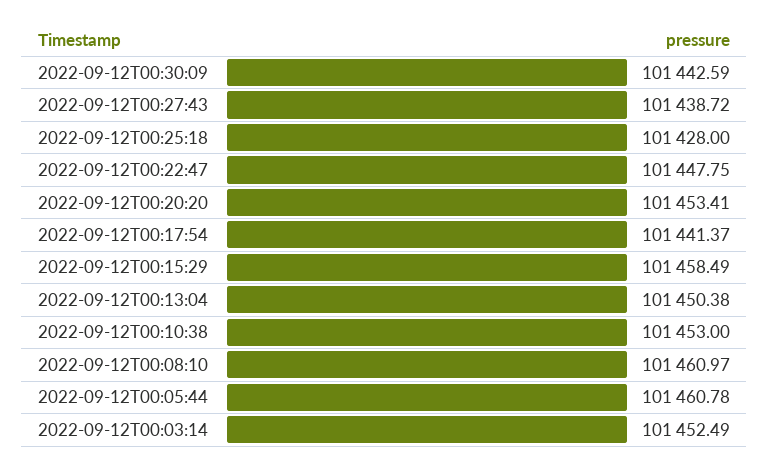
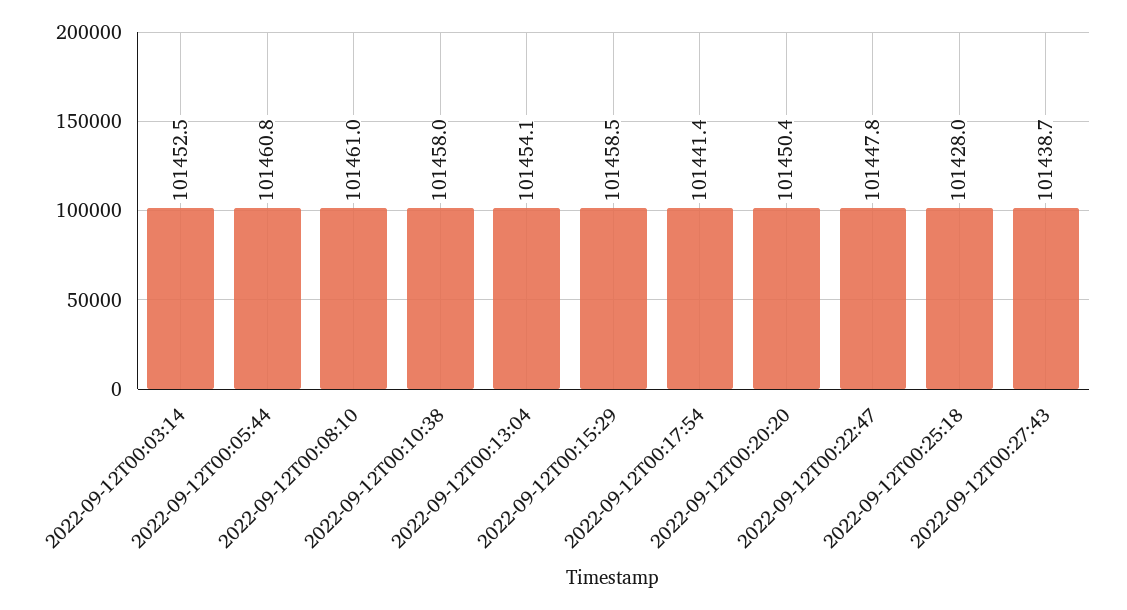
  {
-   "2022-09-12T00:30:09": 101442.59,
    "2022-09-12T00:27:43": 101438.72,
    "2022-09-12T00:25:18": 101428,
    "2022-09-12T00:22:47": 101447.75,
-   "2022-09-12T00:20:20": 101453.41,
+   "2022-09-12T00:20:20": 101450.4,
    "2022-09-12T00:17:54": 101441.37,
    "2022-09-12T00:15:29": 101458.49,
-   "2022-09-12T00:13:04": 101450.38,
+   "2022-09-12T00:13:04": 101454.1,
-   "2022-09-12T00:10:38": 101453,
+   "2022-09-12T00:10:38": 101458,
    "2022-09-12T00:08:10": 101460.97,
    "2022-09-12T00:05:44": 101460.78,
    "2022-09-12T00:03:14": 101452.49
  }

